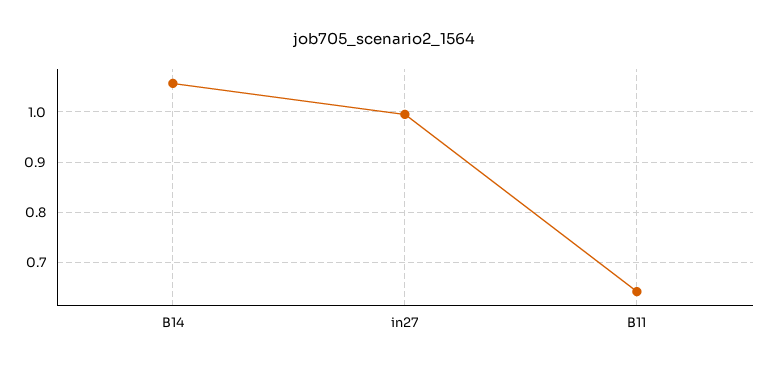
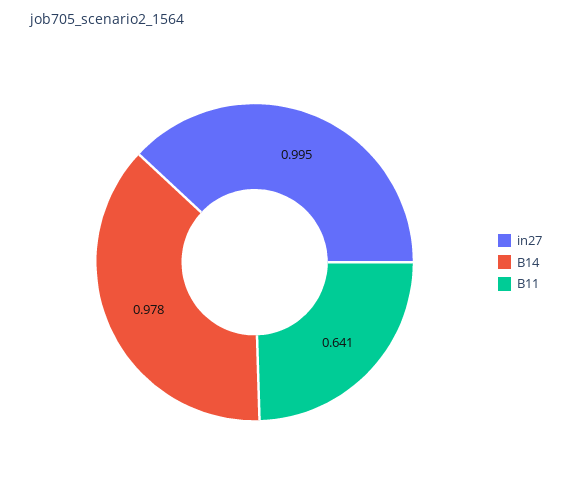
  {
-   "B14": 1.06,
+   "B14": 0.978,
    "in27": 0.995,
    "B11": 0.641
  }

